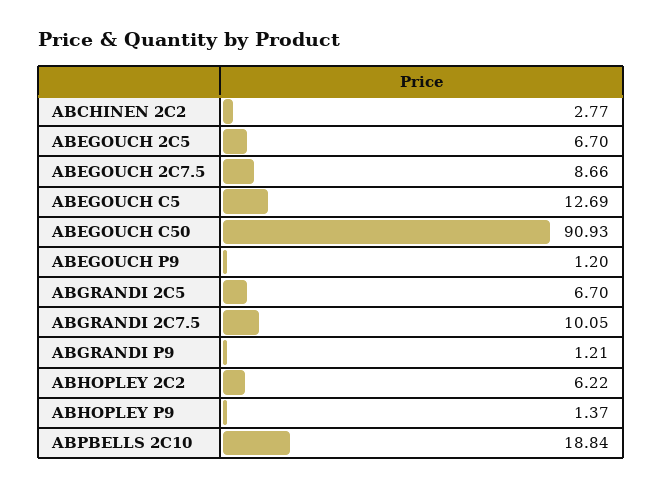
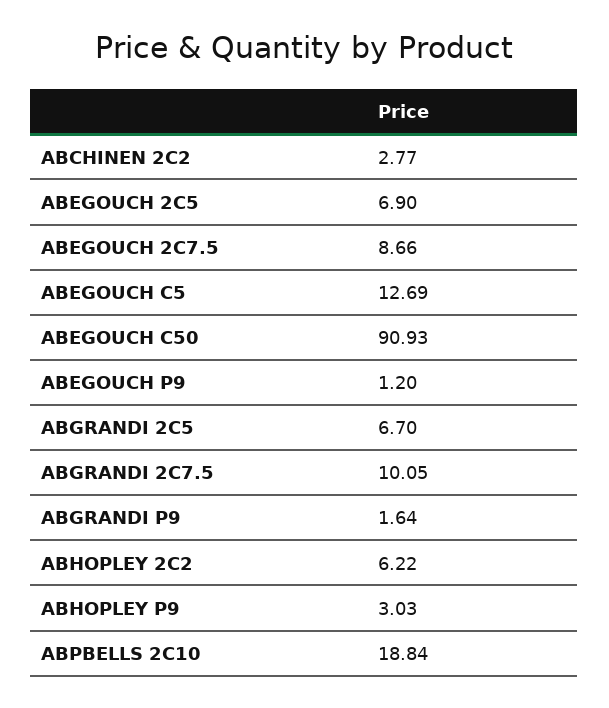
  {
    "ABCHINEN 2C2": 2.77,
-   "ABEGOUCH 2C5": 6.7,
+   "ABEGOUCH 2C5": 6.9,
    "ABEGOUCH 2C7.5": 8.66,
    "ABEGOUCH C5": 12.69,
    "ABEGOUCH C50": 90.93,
    "ABEGOUCH P9": 1.2,
    "ABGRANDI 2C5": 6.7,
    "ABGRANDI 2C7.5": 10.05,
-   "ABGRANDI P9": 1.21,
+   "ABGRANDI P9": 1.64,
    "ABHOPLEY 2C2": 6.22,
-   "ABHOPLEY P9": 1.37,
+   "ABHOPLEY P9": 3.03,
    "ABPBELLS 2C10": 18.84
  }

